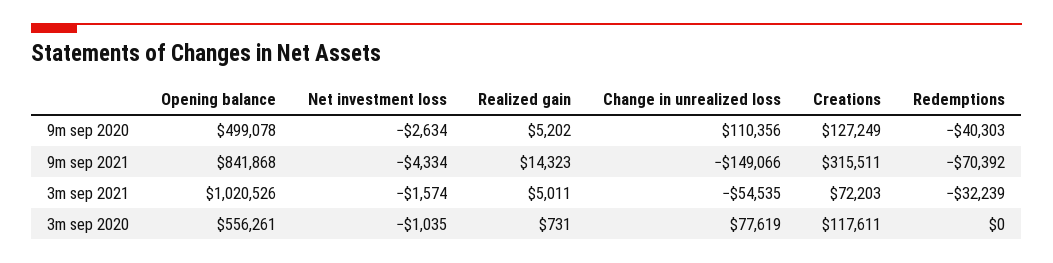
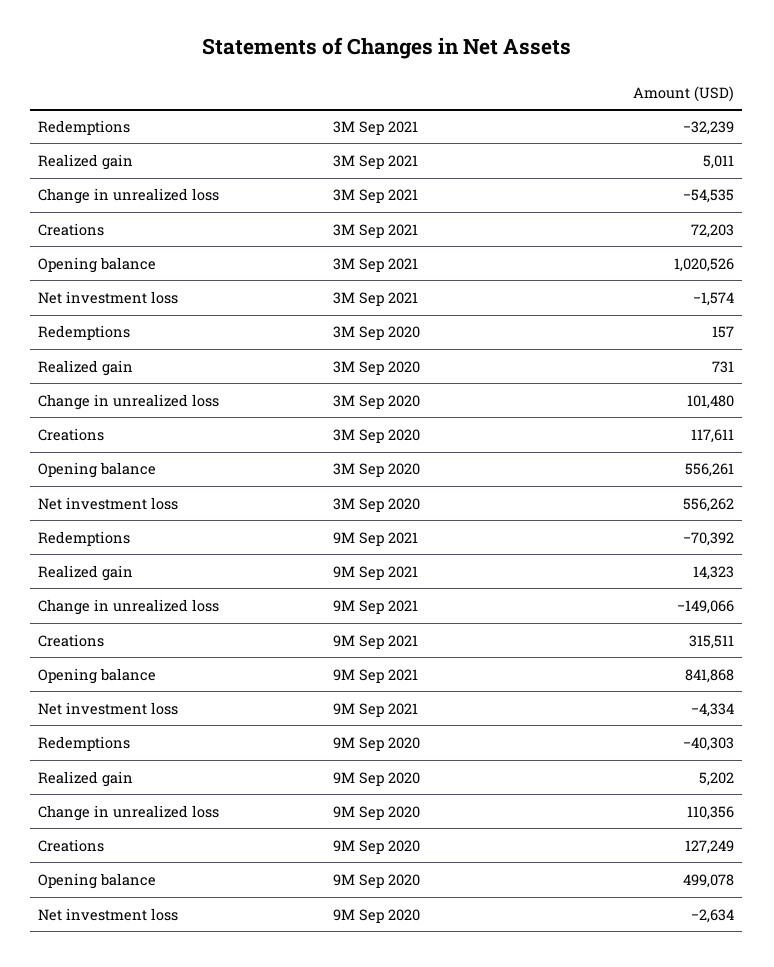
  {
    "Opening balance": {
      "9m sep 2020": 499078,
      "9m sep 2021": 841868,
      "3m sep 2021": 1020526,
      "3m sep 2020": 556261
    },
    "Net investment loss": {
      "9m sep 2020": -2634,
      "9m sep 2021": -4334,
      "3m sep 2021": -1574,
-     "3m sep 2020": -1035
+     "3m sep 2020": 556262
    },
    "Realized gain": {
      "9m sep 2020": 5202,
      "9m sep 2021": 14323,
      "3m sep 2021": 5011,
      "3m sep 2020": 731
    },
    "Change in unrealized loss": {
      "9m sep 2020": 110356,
      "9m sep 2021": -149066,
      "3m sep 2021": -54535,
-     "3m sep 2020": 77619
+     "3m sep 2020": 101480
    },
    "Creations": {
      "9m sep 2020": 127249,
      "9m sep 2021": 315511,
      "3m sep 2021": 72203,
      "3m sep 2020": 117611
    },
    "Redemptions": {
      "9m sep 2020": -40303,
      "9m sep 2021": -70392,
      "3m sep 2021": -32239,
-     "3m sep 2020": 0
+     "3m sep 2020": 157
    }
  }

